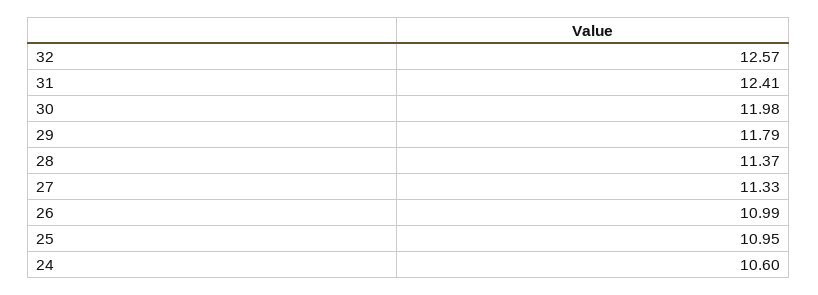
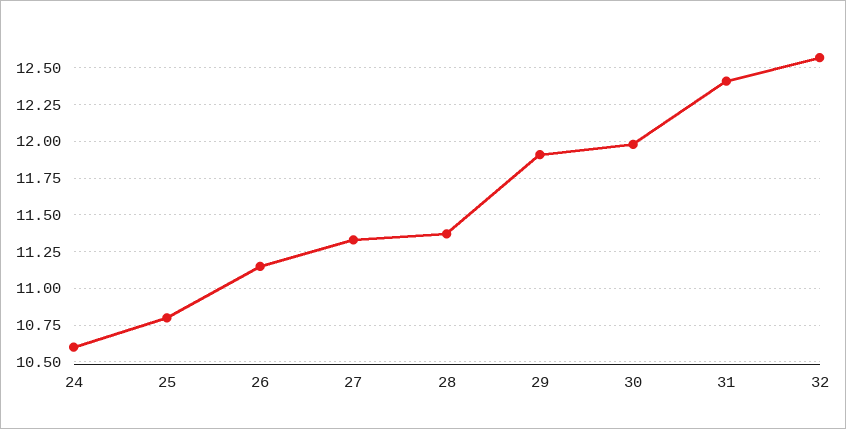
  {
    "32": 12.57,
    "31": 12.41,
    "30": 11.98,
-   "29": 11.79,
+   "29": 11.9,
    "28": 11.37,
    "27": 11.33,
-   "26": 10.99,
+   "26": 11.15,
-   "25": 10.95,
+   "25": 10.8,
    "24": 10.6
  }

